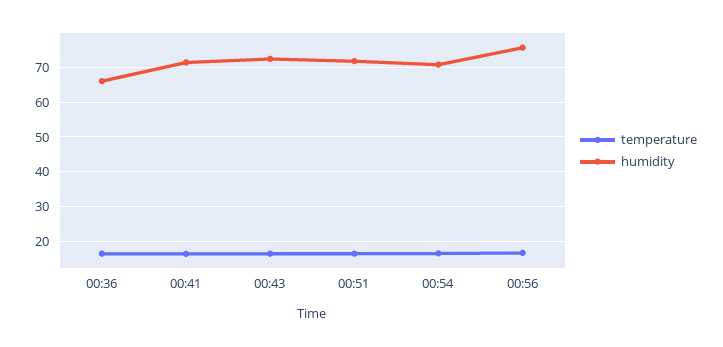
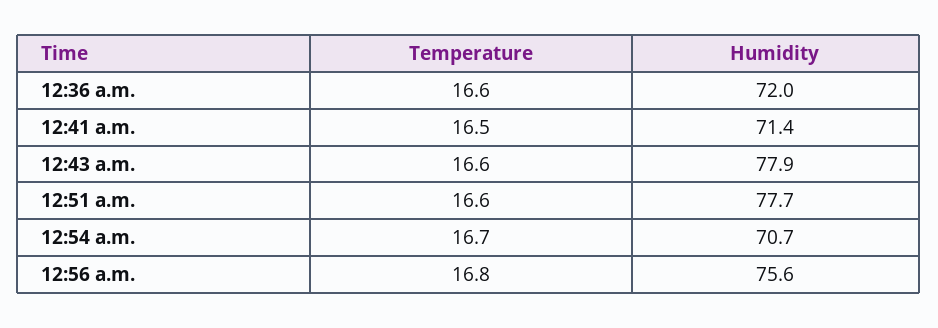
  {
    "temperature": {
      "00:36": 16.6,
      "00:41": 16.5,
      "00:43": 16.6,
      "00:51": 16.6,
      "00:54": 16.7,
      "00:56": 16.8
    },
    "humidity": {
-     "00:36": 66,
+     "00:36": 72,
      "00:41": 71.4,
-     "00:43": 72,
+     "00:43": 77.9,
-     "00:51": 72,
+     "00:51": 77.7,
      "00:54": 70.7,
      "00:56": 75.6
    }
  }

